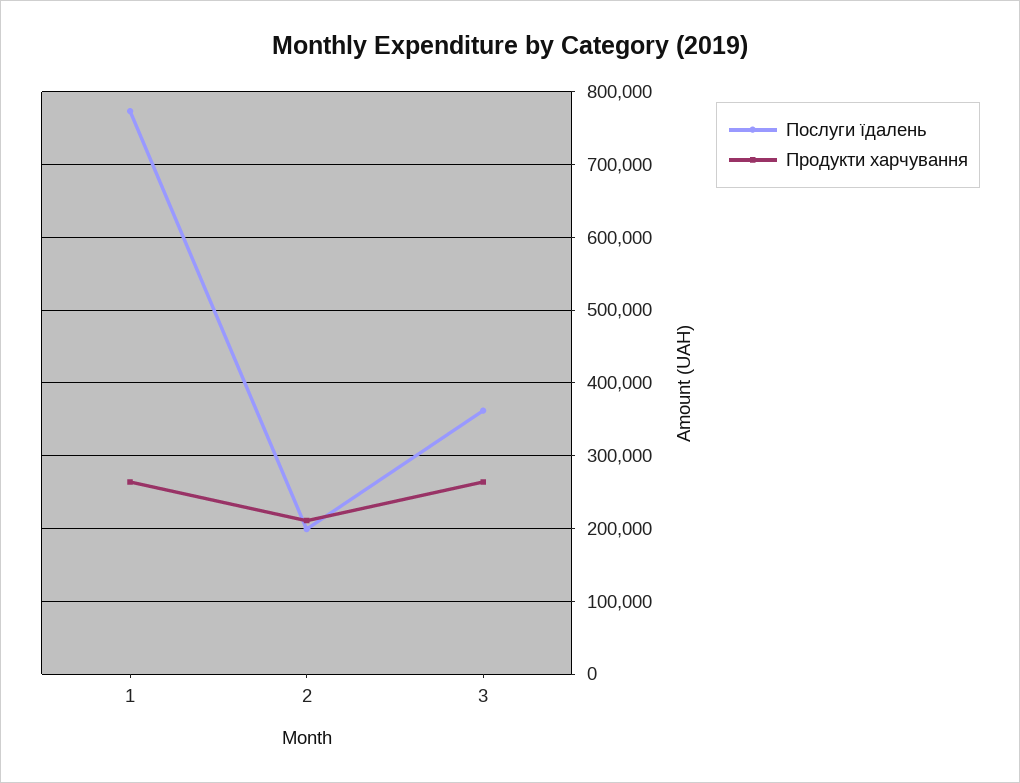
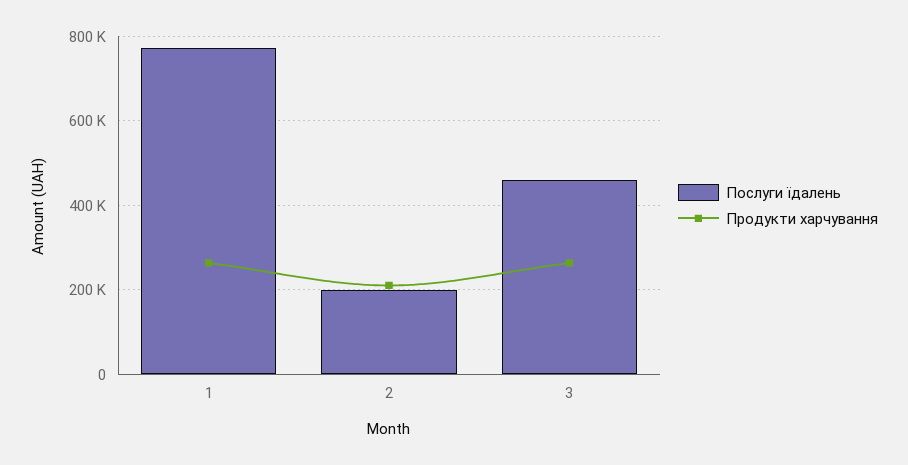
  {
    "Послуги їдалень": {
      "1": 770000,
      "2": 200000,
-     "3": 360000
+     "3": 460000
    },
    "Продукти харчування": {
      "1": 260000,
      "2": 210000,
      "3": 260000
    }
  }

